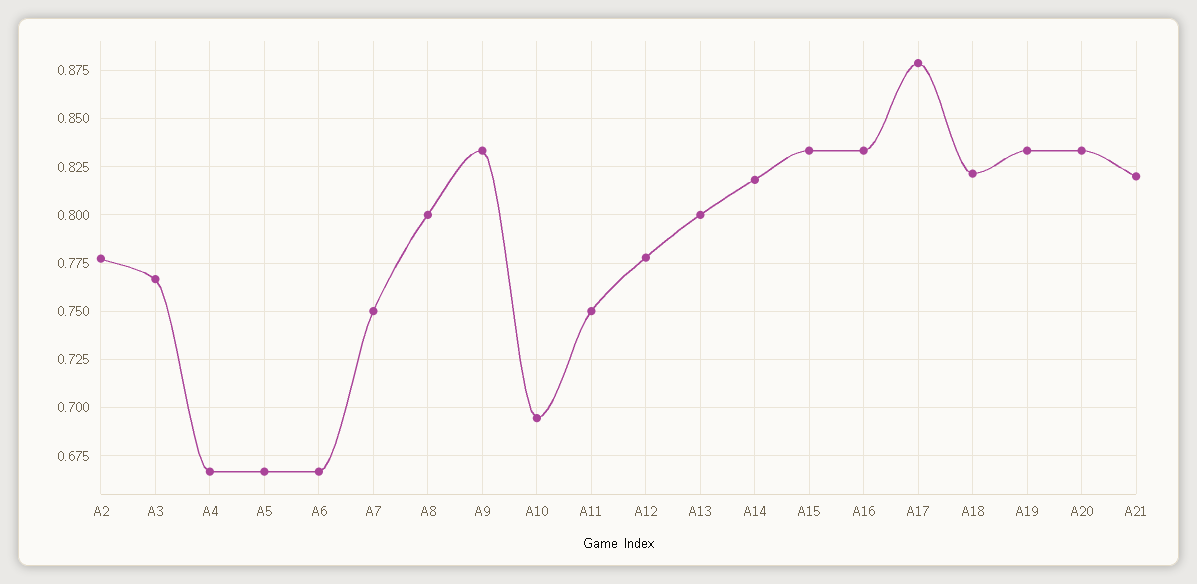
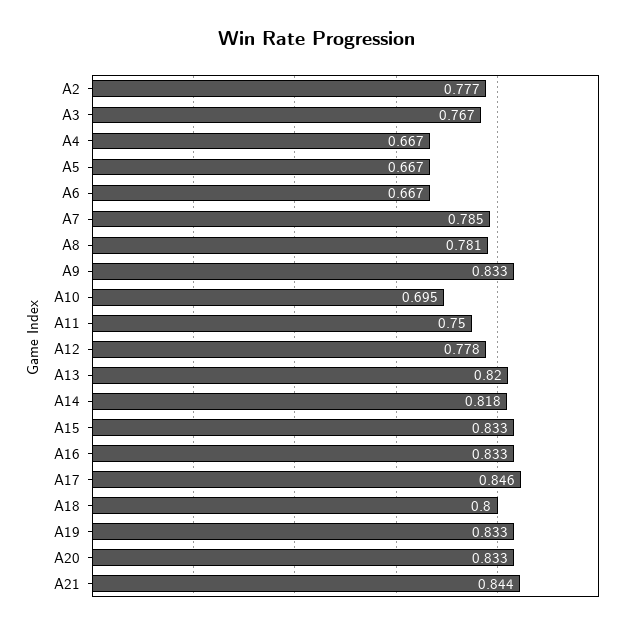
  {
    "A2": 0.777,
    "A3": 0.767,
    "A4": 0.667,
    "A5": 0.667,
    "A6": 0.667,
-   "A7": 0.75,
+   "A7": 0.785,
-   "A8": 0.8,
+   "A8": 0.781,
    "A9": 0.833,
    "A10": 0.695,
    "A11": 0.75,
    "A12": 0.778,
-   "A13": 0.8,
+   "A13": 0.82,
    "A14": 0.818,
    "A15": 0.833,
    "A16": 0.833,
-   "A17": 0.88,
+   "A17": 0.846,
-   "A18": 0.82,
+   "A18": 0.8,
    "A19": 0.833,
    "A20": 0.833,
-   "A21": 0.82
+   "A21": 0.844
  }

